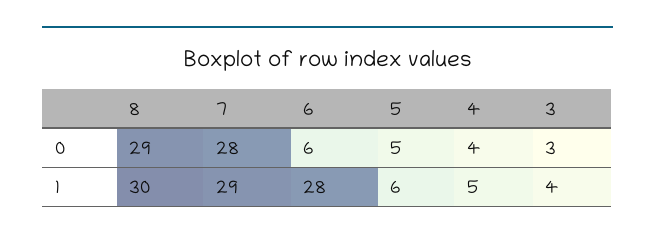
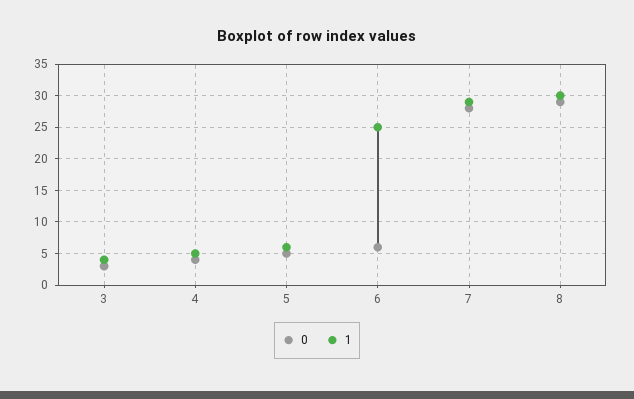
  {
    "0": {
      "8": 29,
      "7": 28,
      "6": 6,
      "5": 5,
      "4": 4,
      "3": 3
    },
    "1": {
      "8": 30,
      "7": 29,
-     "6": 28,
+     "6": 25,
      "5": 6,
      "4": 5,
      "3": 4
    }
  }

